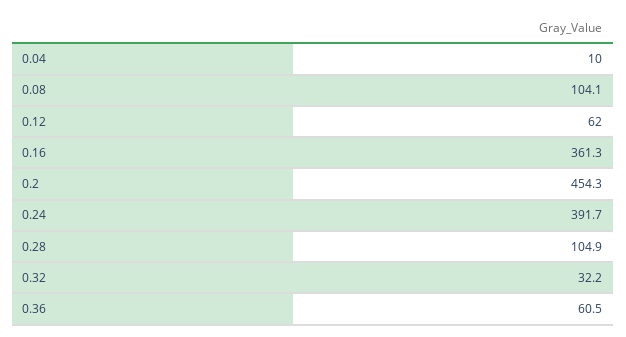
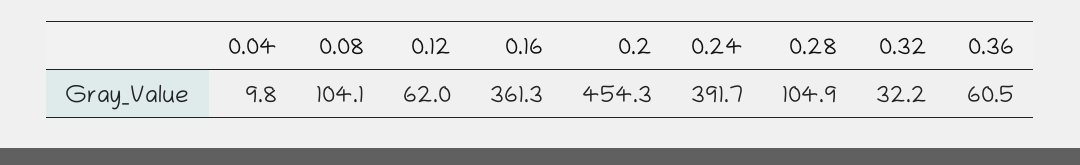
  {
-   "0.04": 10,
+   "0.04": 9.8,
    "0.08": 104.1,
    "0.12": 62,
    "0.16": 361.3,
    "0.2": 454.3,
    "0.24": 391.7,
    "0.28": 104.9,
    "0.32": 32.2,
    "0.36": 60.5
  }

